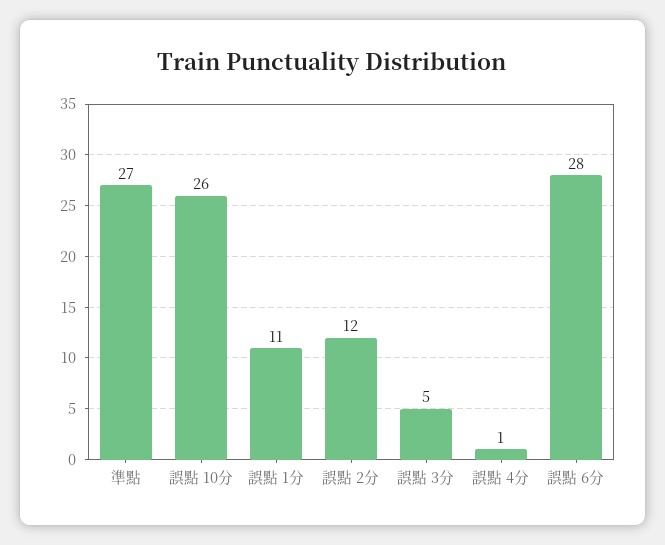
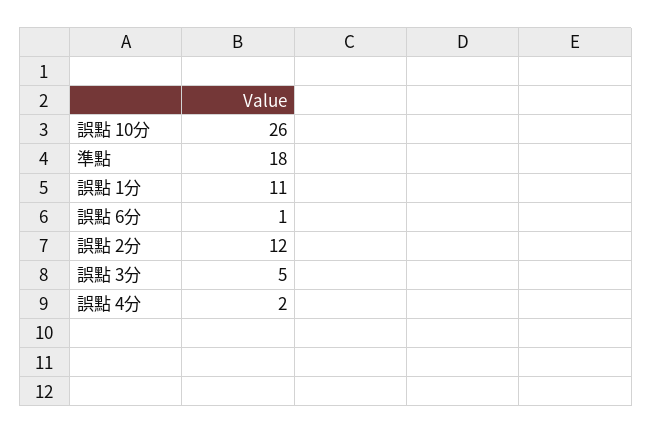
  {
-   "準點": 27,
+   "準點": 18,
    "誤點 10分": 26,
    "誤點 1分": 11,
    "誤點 2分": 12,
    "誤點 3分": 5,
-   "誤點 4分": 1,
+   "誤點 4分": 2,
-   "誤點 6分": 28
+   "誤點 6分": 1
  }

